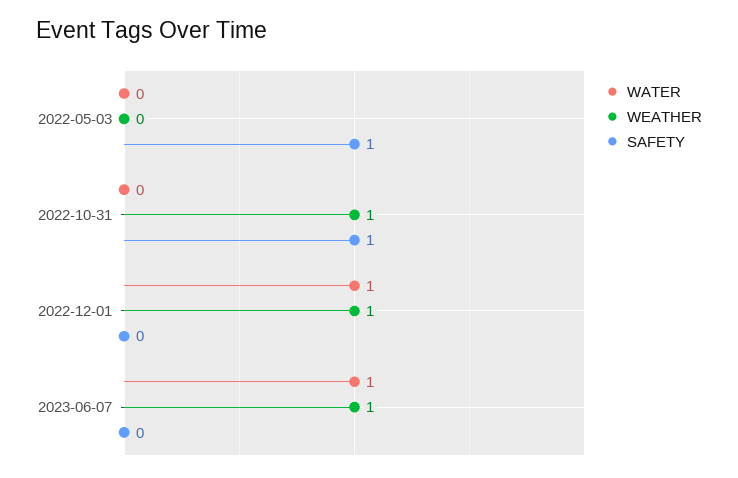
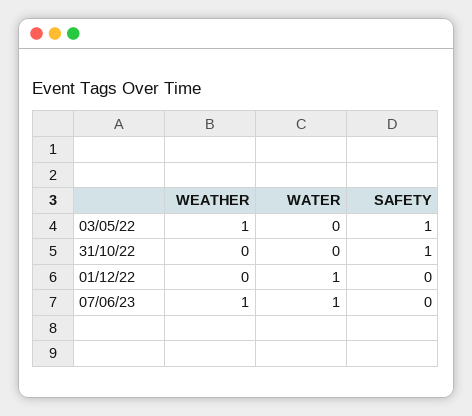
  {
    "WATER": {
      "2022-05-03": 0,
      "2022-10-31": 0,
      "2022-12-01": 1,
      "2023-06-07": 1
    },
    "WEATHER": {
-     "2022-05-03": 0,
+     "2022-05-03": 1,
-     "2022-10-31": 1,
+     "2022-10-31": 0,
-     "2022-12-01": 1,
+     "2022-12-01": 0,
      "2023-06-07": 1
    },
    "SAFETY": {
      "2022-05-03": 1,
      "2022-10-31": 1,
      "2022-12-01": 0,
      "2023-06-07": 0
    }
  }

